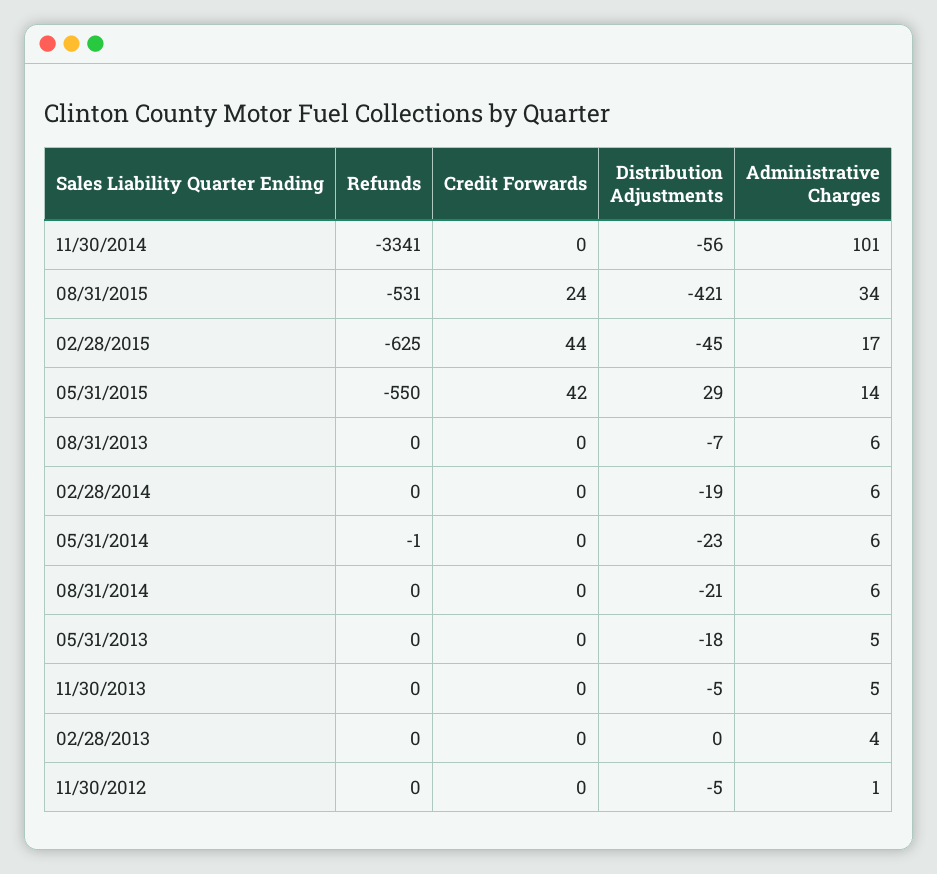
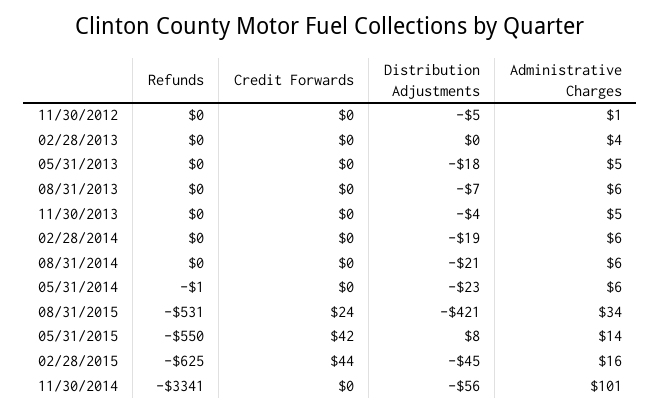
  {
    "Refunds": {
      "11/30/2014": -3341,
      "08/31/2015": -531,
      "02/28/2015": -625,
      "05/31/2015": -550,
      "08/31/2013": 0,
      "02/28/2014": 0,
      "05/31/2014": -1,
      "08/31/2014": 0,
      "05/31/2013": 0,
      "11/30/2013": 0,
      "02/28/2013": 0,
      "11/30/2012": 0
    },
    "Credit Forwards": {
      "11/30/2014": 0,
      "08/31/2015": 24,
      "02/28/2015": 44,
      "05/31/2015": 42,
      "08/31/2013": 0,
      "02/28/2014": 0,
      "05/31/2014": 0,
      "08/31/2014": 0,
      "05/31/2013": 0,
      "11/30/2013": 0,
      "02/28/2013": 0,
      "11/30/2012": 0
    },
    "Distribution Adjustments": {
      "11/30/2014": -56,
      "08/31/2015": -421,
      "02/28/2015": -45,
-     "05/31/2015": 29,
+     "05/31/2015": 8,
      "08/31/2013": -7,
      "02/28/2014": -19,
      "05/31/2014": -23,
      "08/31/2014": -21,
      "05/31/2013": -18,
-     "11/30/2013": -5,
+     "11/30/2013": -4,
      "02/28/2013": 0,
      "11/30/2012": -5
    },
    "Administrative Charges": {
      "11/30/2014": 101,
      "08/31/2015": 34,
-     "02/28/2015": 17,
+     "02/28/2015": 16,
      "05/31/2015": 14,
      "08/31/2013": 6,
      "02/28/2014": 6,
      "05/31/2014": 6,
      "08/31/2014": 6,
      "05/31/2013": 5,
      "11/30/2013": 5,
      "02/28/2013": 4,
      "11/30/2012": 1
    }
  }

